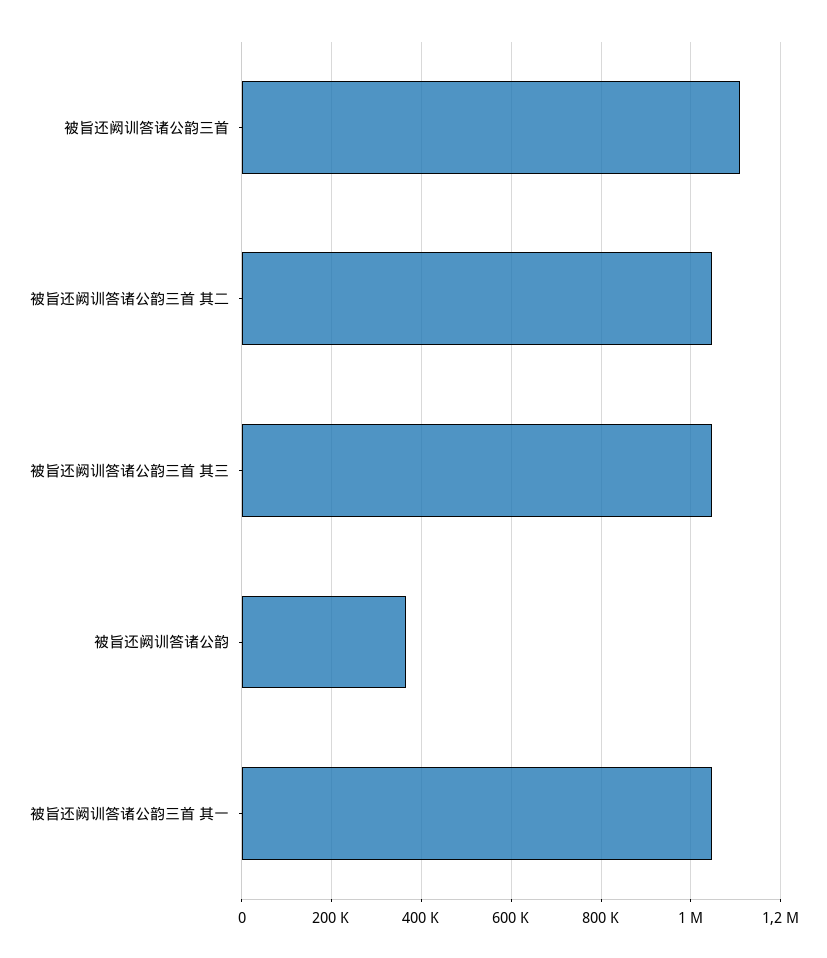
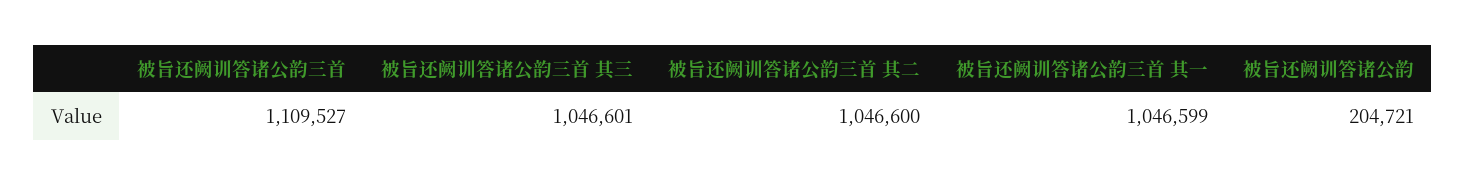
  {
    "被旨还阙训答诸公韵三首": 1109527,
    "被旨还阙训答诸公韵三首 其二": 1046600,
    "被旨还阙训答诸公韵三首 其三": 1046601,
-   "被旨还阙训答诸公韵": 360000,
+   "被旨还阙训答诸公韵": 204721,
    "被旨还阙训答诸公韵三首 其一": 1046599
  }

